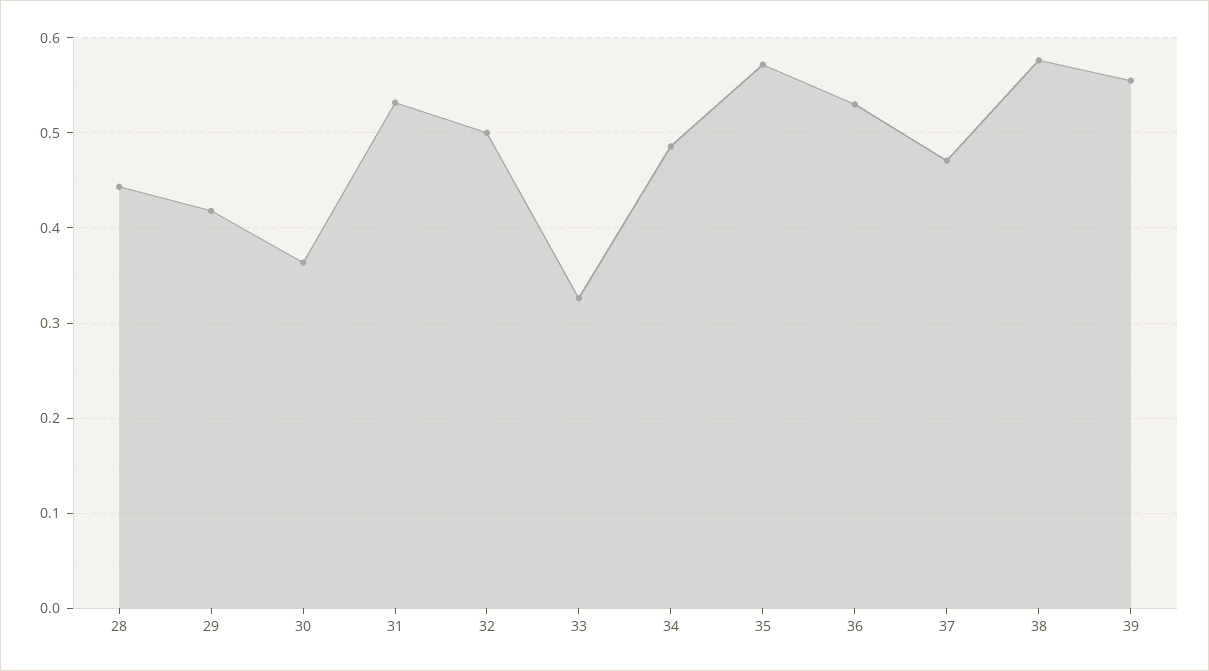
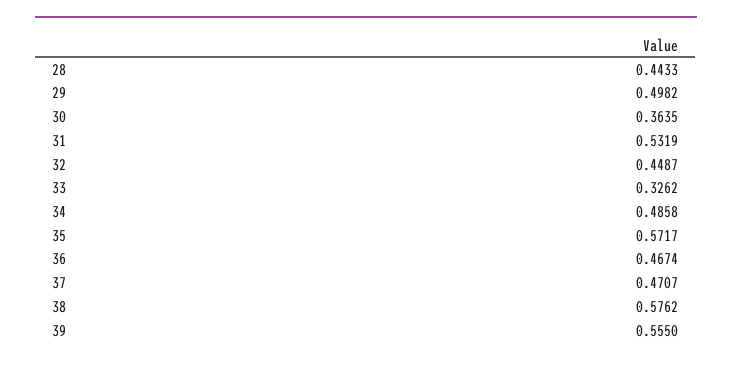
  {
    "28": 0.4433,
-   "29": 0.42,
+   "29": 0.4982,
    "30": 0.3635,
    "31": 0.5319,
-   "32": 0.5,
+   "32": 0.4487,
    "33": 0.3262,
    "34": 0.4858,
    "35": 0.5717,
-   "36": 0.53,
+   "36": 0.4674,
    "37": 0.4707,
    "38": 0.5762,
    "39": 0.555
  }

